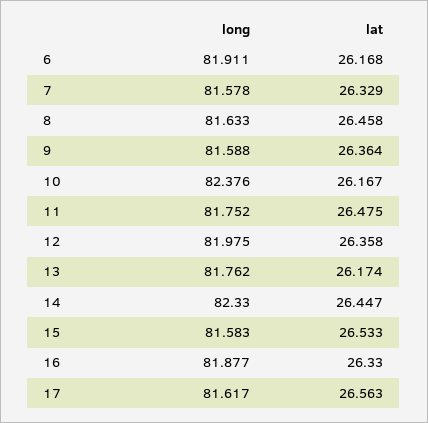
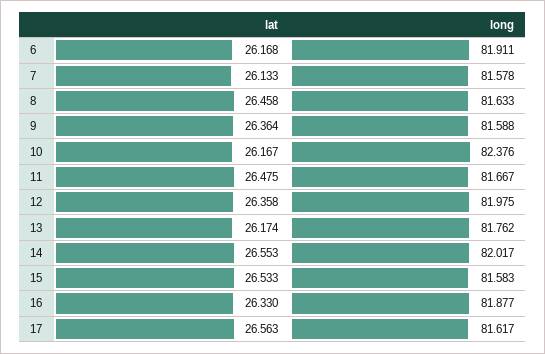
  {
    "long": {
      "6": 81.911,
      "7": 81.578,
      "8": 81.633,
      "9": 81.588,
      "10": 82.376,
-     "11": 81.752,
+     "11": 81.667,
      "12": 81.975,
      "13": 81.762,
-     "14": 82.33,
+     "14": 82.017,
      "15": 81.583,
      "16": 81.877,
      "17": 81.617
    },
    "lat": {
      "6": 26.168,
-     "7": 26.329,
+     "7": 26.133,
      "8": 26.458,
      "9": 26.364,
      "10": 26.167,
      "11": 26.475,
      "12": 26.358,
      "13": 26.174,
-     "14": 26.447,
+     "14": 26.553,
      "15": 26.533,
      "16": 26.33,
      "17": 26.563
    }
  }

